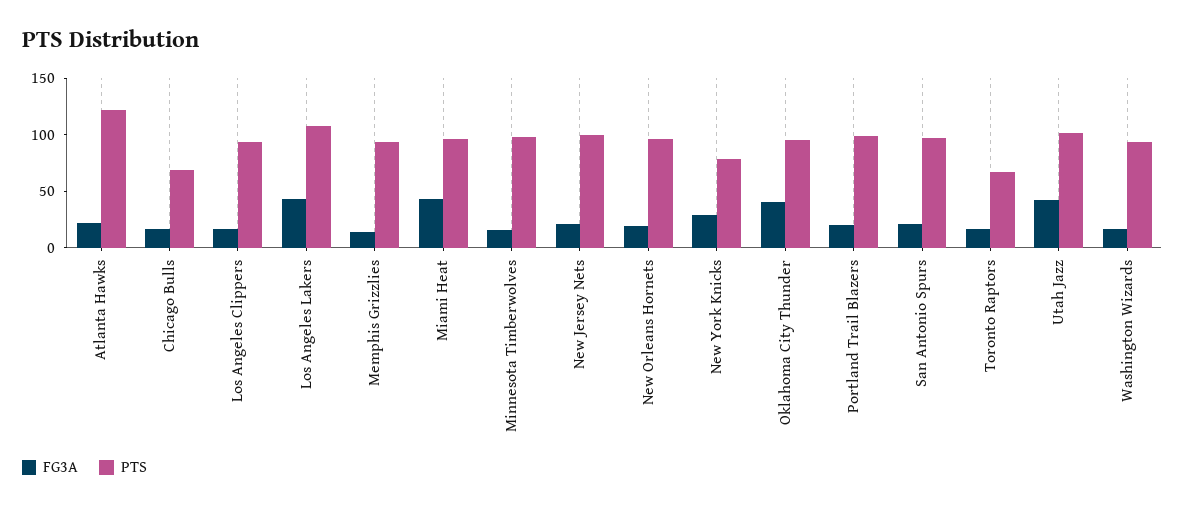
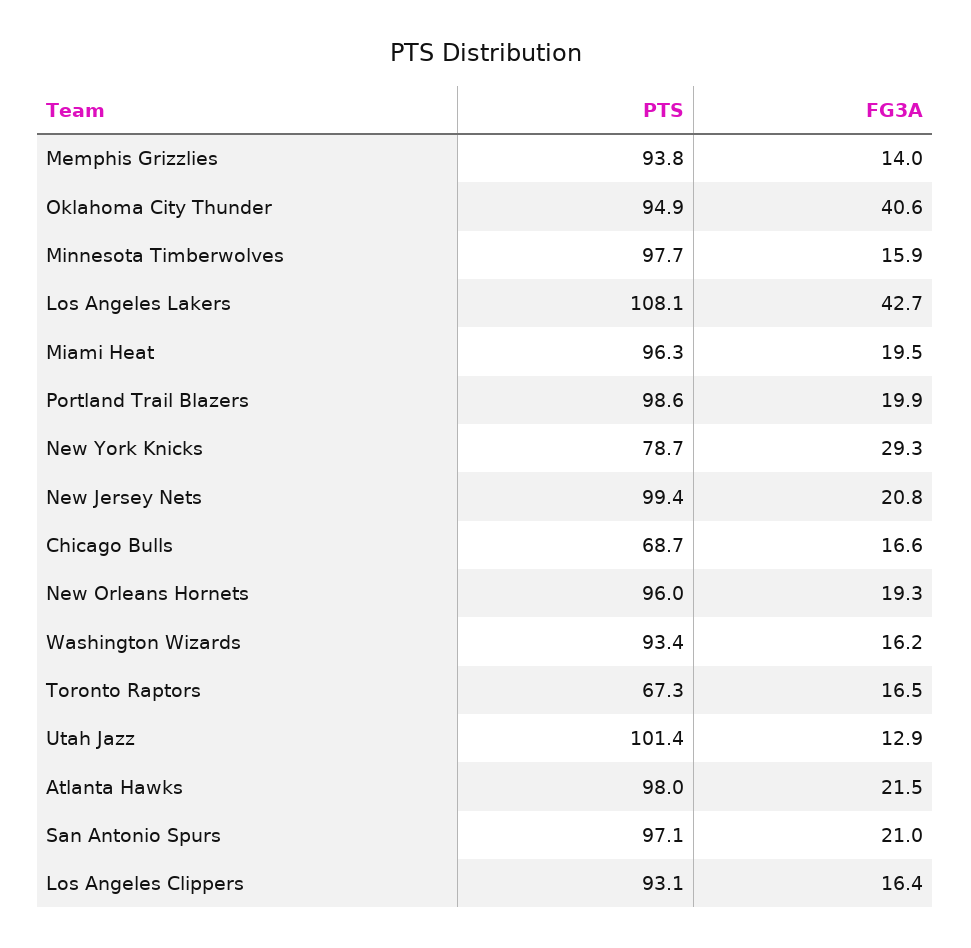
  {
    "FG3A": {
      "Atlanta Hawks": 21.5,
      "Chicago Bulls": 16.6,
      "Los Angeles Clippers": 16.4,
      "Los Angeles Lakers": 42.7,
      "Memphis Grizzlies": 14,
-     "Miami Heat": 40,
+     "Miami Heat": 19.5,
      "Minnesota Timberwolves": 15.9,
      "New Jersey Nets": 20.8,
      "New Orleans Hornets": 19.3,
      "New York Knicks": 29.3,
      "Oklahoma City Thunder": 40.6,
      "Portland Trail Blazers": 19.9,
      "San Antonio Spurs": 21,
      "Toronto Raptors": 16.5,
-     "Utah Jazz": 40,
+     "Utah Jazz": 12.9,
      "Washington Wizards": 16.2
    },
    "PTS": {
-     "Atlanta Hawks": 120,
+     "Atlanta Hawks": 98,
      "Chicago Bulls": 68.7,
      "Los Angeles Clippers": 93.1,
      "Los Angeles Lakers": 108.1,
      "Memphis Grizzlies": 93.8,
      "Miami Heat": 96.3,
      "Minnesota Timberwolves": 97.7,
      "New Jersey Nets": 99.4,
      "New Orleans Hornets": 96,
      "New York Knicks": 78.7,
      "Oklahoma City Thunder": 94.9,
      "Portland Trail Blazers": 98.6,
      "San Antonio Spurs": 97.1,
      "Toronto Raptors": 67.3,
      "Utah Jazz": 101.4,
      "Washington Wizards": 93.4
    }
  }

